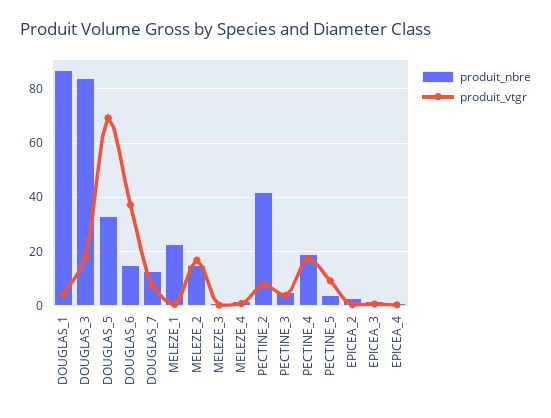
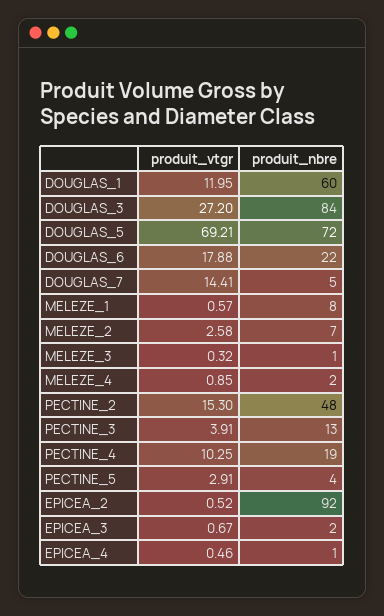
  {
    "produit_nbre": {
-     "DOUGLAS_1": 87.5,
+     "DOUGLAS_1": 60,
      "DOUGLAS_3": 84,
-     "DOUGLAS_5": 32.5,
+     "DOUGLAS_5": 72,
-     "DOUGLAS_6": 15,
+     "DOUGLAS_6": 22,
-     "DOUGLAS_7": 12.5,
+     "DOUGLAS_7": 5,
-     "MELEZE_1": 22.5,
+     "MELEZE_1": 8,
-     "MELEZE_2": 15,
+     "MELEZE_2": 7,
      "MELEZE_3": 1,
      "MELEZE_4": 2,
-     "PECTINE_2": 42.5,
+     "PECTINE_2": 48,
-     "PECTINE_3": 5,
+     "PECTINE_3": 13,
      "PECTINE_4": 19,
      "PECTINE_5": 4,
-     "EPICEA_2": 2.5,
+     "EPICEA_2": 92,
      "EPICEA_3": 2,
      "EPICEA_4": 1
    },
    "produit_vtgr": {
-     "DOUGLAS_1": 5,
+     "DOUGLAS_1": 11.95,
-     "DOUGLAS_3": 17.5,
+     "DOUGLAS_3": 27.2,
      "DOUGLAS_5": 69.21,
-     "DOUGLAS_6": 37.5,
+     "DOUGLAS_6": 17.88,
-     "DOUGLAS_7": 7.5,
+     "DOUGLAS_7": 14.41,
      "MELEZE_1": 0.57,
-     "MELEZE_2": 17.5,
+     "MELEZE_2": 2.58,
      "MELEZE_3": 0.32,
      "MELEZE_4": 0.85,
-     "PECTINE_2": 7.5,
+     "PECTINE_2": 15.3,
      "PECTINE_3": 3.91,
-     "PECTINE_4": 17.5,
+     "PECTINE_4": 10.25,
-     "PECTINE_5": 10,
+     "PECTINE_5": 2.91,
      "EPICEA_2": 0.52,
      "EPICEA_3": 0.67,
      "EPICEA_4": 0.46
    }
  }

